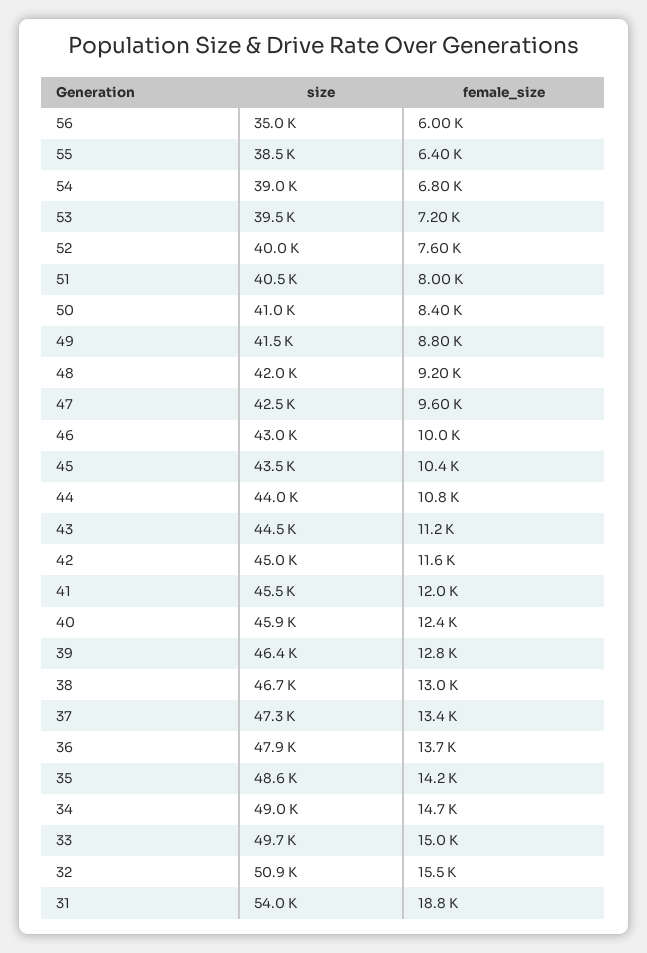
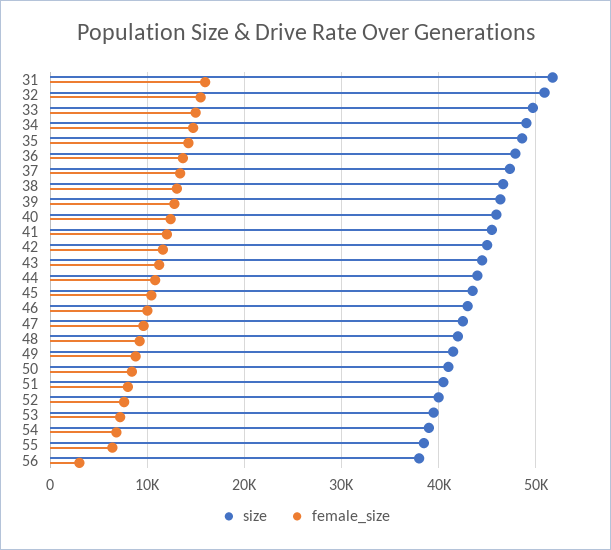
  {
    "size": {
-     "56": 35000,
+     "56": 38000,
      "55": 38500,
      "54": 39000,
      "53": 39500,
      "52": 40000,
      "51": 40500,
      "50": 41000,
      "49": 41500,
      "48": 42000,
      "47": 42500,
      "46": 43000,
      "45": 43500,
      "44": 44000,
      "43": 44500,
      "42": 45000,
      "41": 45500,
      "40": 45900,
      "39": 46400,
      "38": 46700,
      "37": 47300,
      "36": 47900,
      "35": 48600,
      "34": 49000,
      "33": 49700,
      "32": 50900,
-     "31": 54000
+     "31": 52000
    },
    "female_size": {
-     "56": 6000,
+     "56": 3000,
      "55": 6400,
      "54": 6800,
      "53": 7200,
      "52": 7600,
      "51": 8000,
      "50": 8400,
      "49": 8800,
      "48": 9200,
      "47": 9600,
      "46": 10000,
      "45": 10400,
      "44": 10800,
      "43": 11200,
      "42": 11600,
      "41": 12000,
      "40": 12400,
      "39": 12800,
      "38": 13000,
      "37": 13400,
      "36": 13700,
      "35": 14200,
      "34": 14700,
      "33": 15000,
      "32": 15500,
-     "31": 18800
+     "31": 16000
    }
  }

